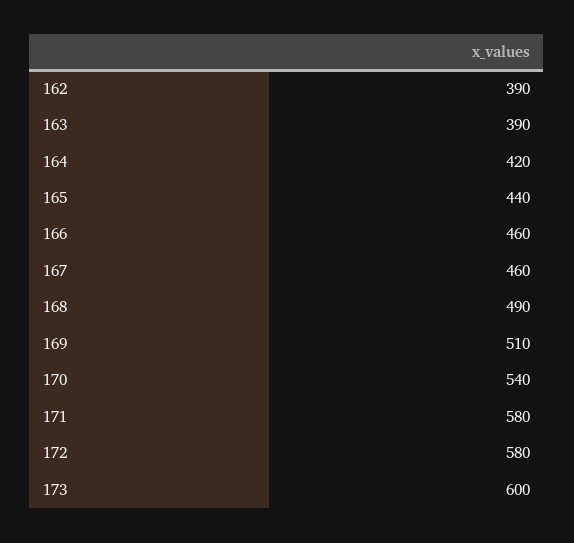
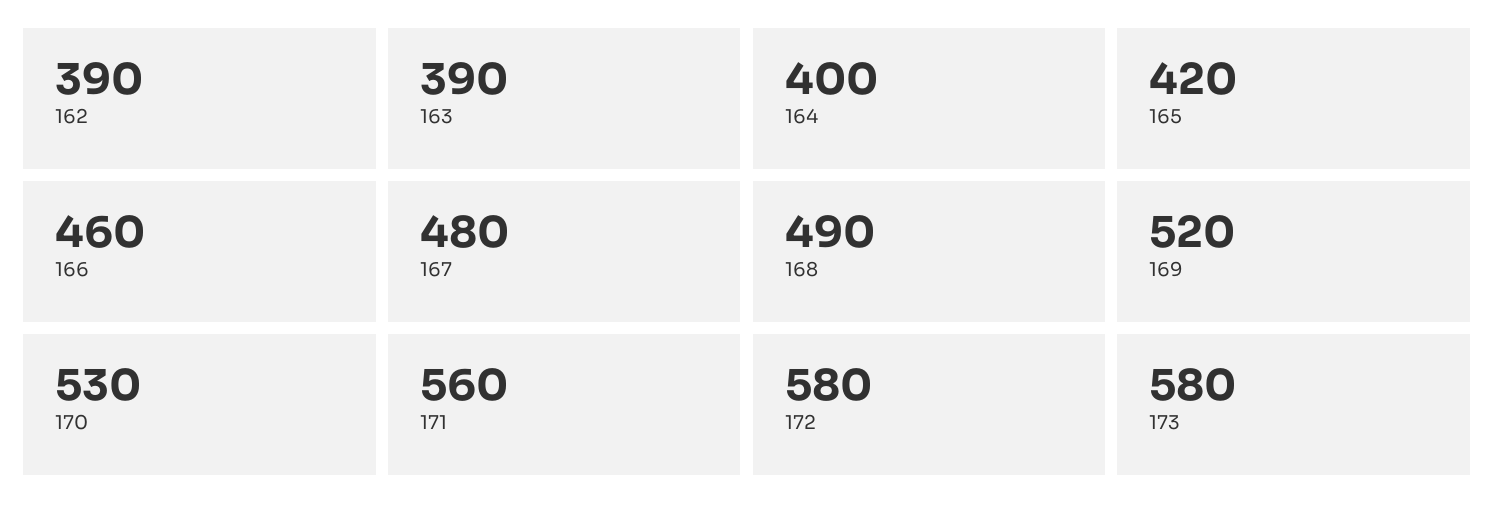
  {
    "162": 390,
    "163": 390,
-   "164": 420,
+   "164": 400,
-   "165": 440,
+   "165": 420,
    "166": 460,
-   "167": 460,
+   "167": 480,
    "168": 490,
-   "169": 510,
+   "169": 520,
-   "170": 540,
+   "170": 530,
-   "171": 580,
+   "171": 560,
    "172": 580,
-   "173": 600
+   "173": 580
  }

